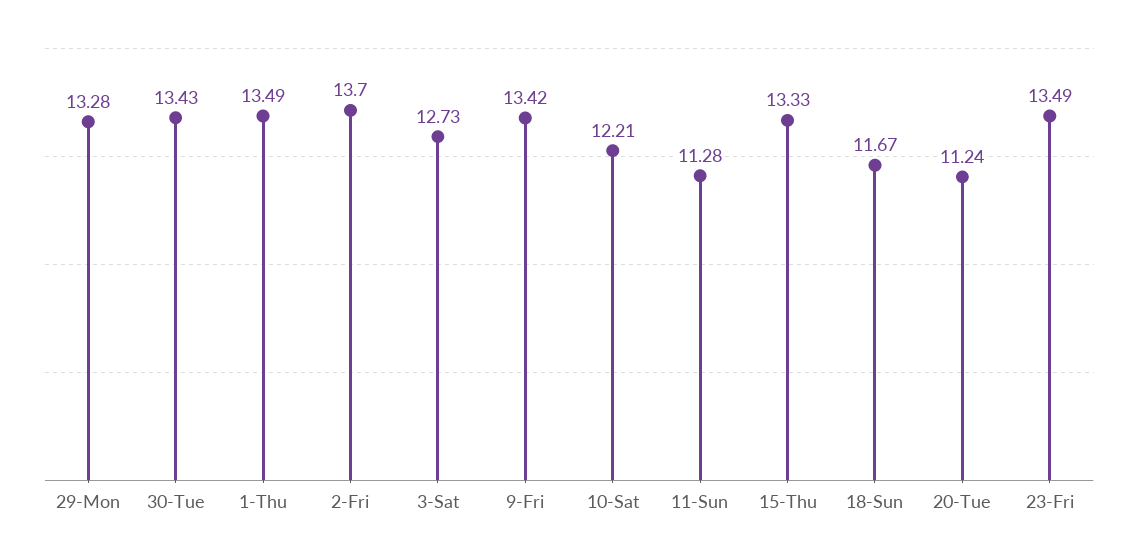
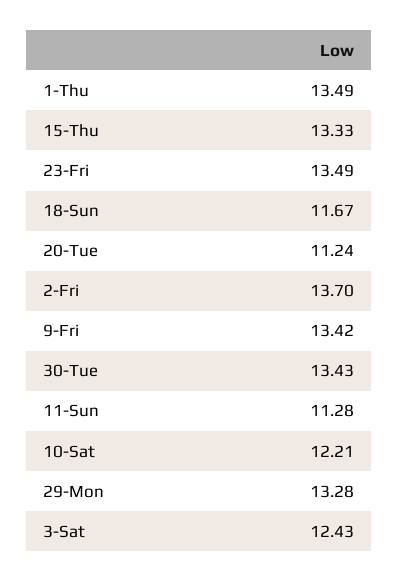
  {
    "29-Mon": 13.28,
    "30-Tue": 13.43,
    "1-Thu": 13.49,
    "2-Fri": 13.7,
-   "3-Sat": 12.73,
+   "3-Sat": 12.43,
    "9-Fri": 13.42,
    "10-Sat": 12.21,
    "11-Sun": 11.28,
    "15-Thu": 13.33,
    "18-Sun": 11.67,
    "20-Tue": 11.24,
    "23-Fri": 13.49
  }

